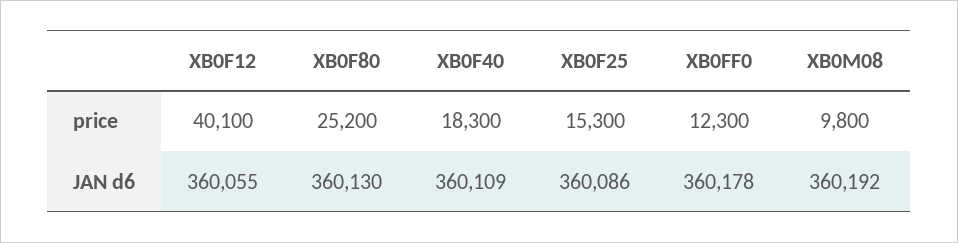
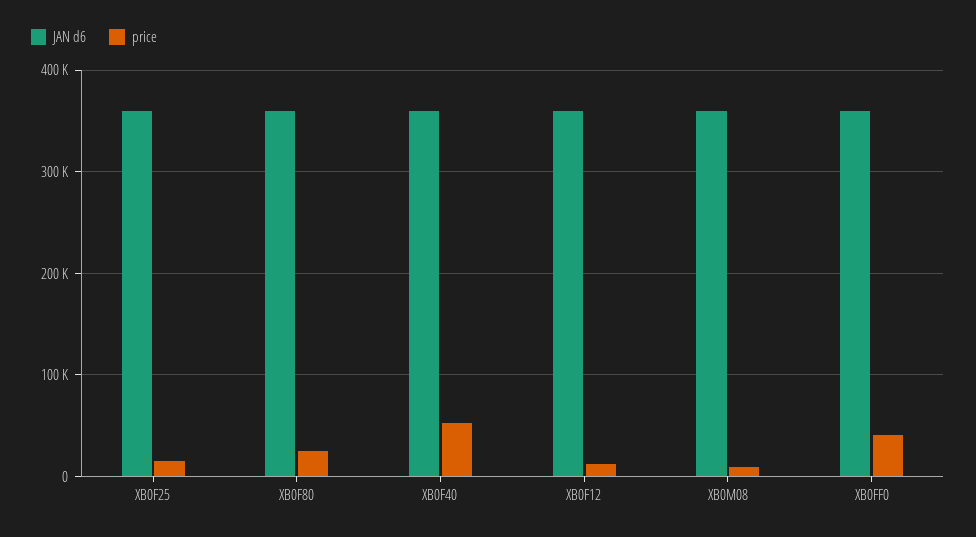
  {
    "price": {
-     "XB0F12": 40100,
+     "XB0F12": 10000,
      "XB0F80": 25200,
-     "XB0F40": 18300,
+     "XB0F40": 50000,
      "XB0F25": 15300,
-     "XB0FF0": 12300,
+     "XB0FF0": 40000,
      "XB0M08": 9800
    },
    "JAN d6": {
      "XB0F12": 360055,
      "XB0F80": 360130,
      "XB0F40": 360109,
      "XB0F25": 360086,
      "XB0FF0": 360178,
      "XB0M08": 360192
    }
  }

